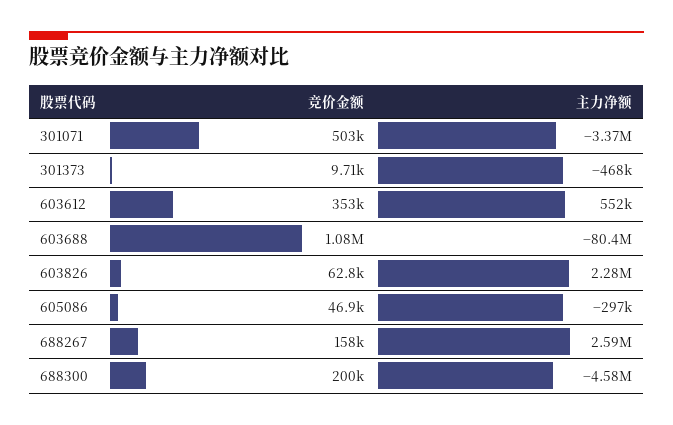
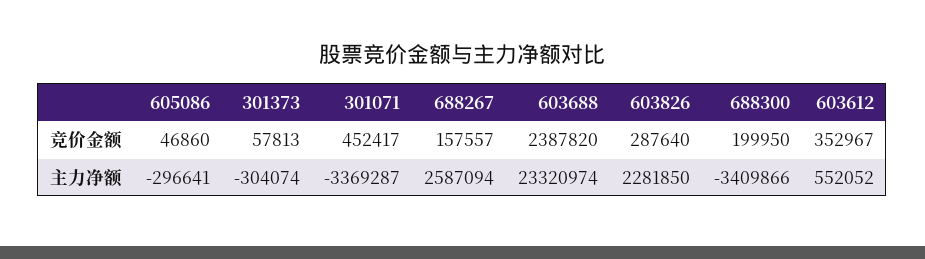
  {
    "竞价金额": {
-     "301071": 503000,
+     "301071": 452417,
-     "301373": 9710,
+     "301373": 57813,
      "603612": 352967,
-     "603688": 1080000,
+     "603688": 2387820,
-     "603826": 62800,
+     "603826": 287640,
      "605086": 46860,
      "688267": 157557,
      "688300": 199950
    },
    "主力净额": {
      "301071": -3369287,
-     "301373": -468000,
+     "301373": -304074,
      "603612": 552052,
-     "603688": -80400000,
+     "603688": 23320974,
      "603826": 2281850,
      "605086": -296641,
      "688267": 2587094,
-     "688300": -4580000
+     "688300": -3409866
    }
  }

